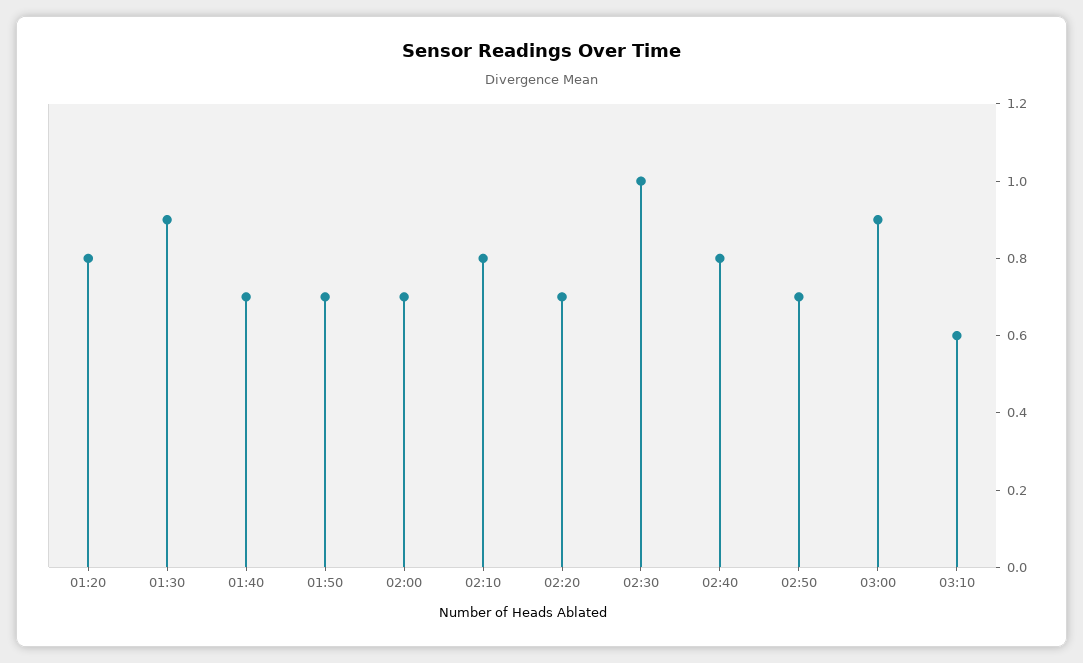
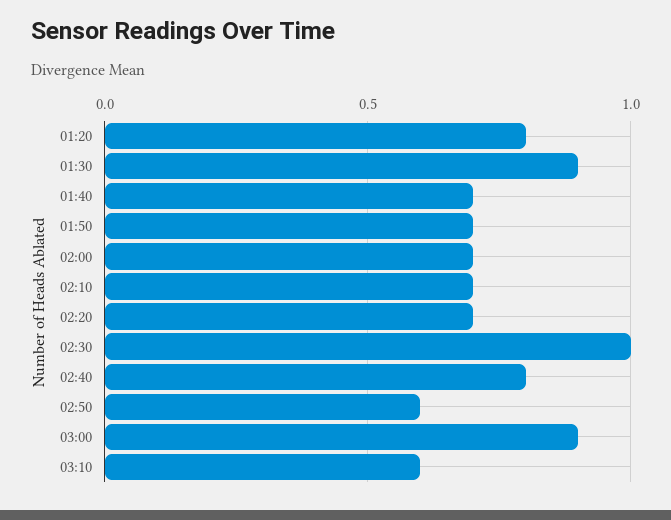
  {
    "01:20": 0.8,
    "01:30": 0.9,
    "01:40": 0.7,
    "01:50": 0.7,
    "02:00": 0.7,
-   "02:10": 0.8,
+   "02:10": 0.7,
    "02:20": 0.7,
    "02:30": 1,
    "02:40": 0.8,
-   "02:50": 0.7,
+   "02:50": 0.6,
    "03:00": 0.9,
    "03:10": 0.6
  }

